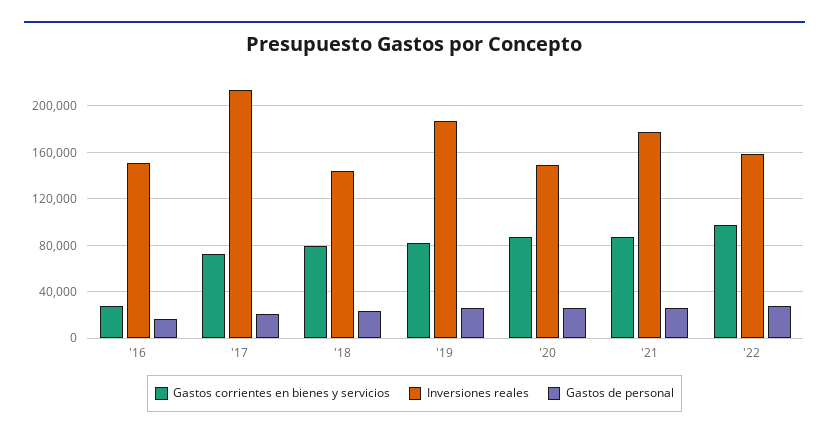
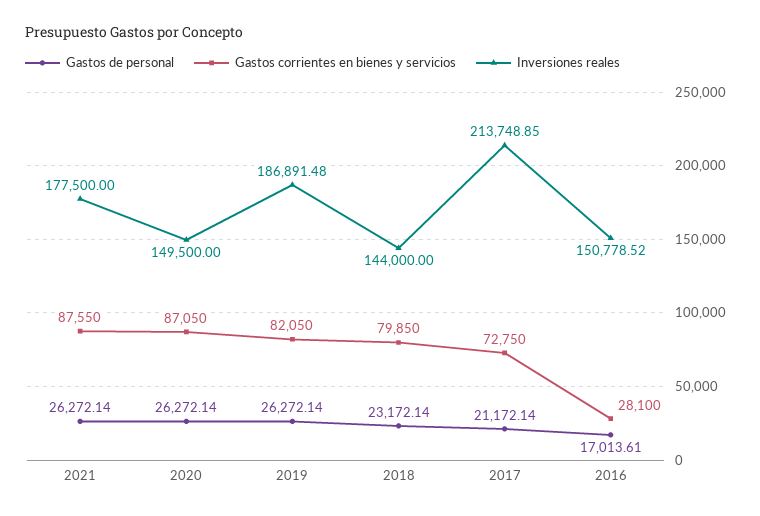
  {
    "Gastos corrientes en bienes y servicios": {
      "'16": 28100,
      "'17": 72750,
      "'18": 79850,
      "'19": 82050,
      "'20": 87050,
-     "'21": 87550,
+     "'21": 87550
-     "'22": 100000
    },
    "Inversiones reales": {
      "'16": 150778.52,
      "'17": 213748.85,
      "'18": 144000,
      "'19": 186891.48,
      "'20": 149500,
-     "'21": 177500,
+     "'21": 177500
-     "'22": 160000
    },
    "Gastos de personal": {
      "'16": 17013.61,
      "'17": 21172.14,
      "'18": 23172.14,
      "'19": 26272.14,
      "'20": 26272.14,
-     "'21": 26272.14,
+     "'21": 26272.14
-     "'22": 30000
    }
  }

